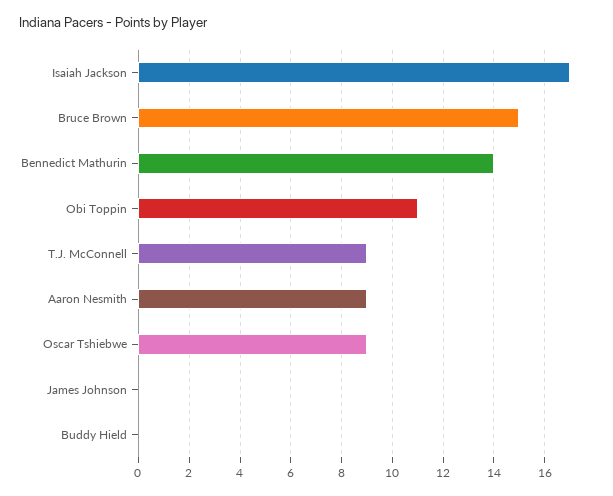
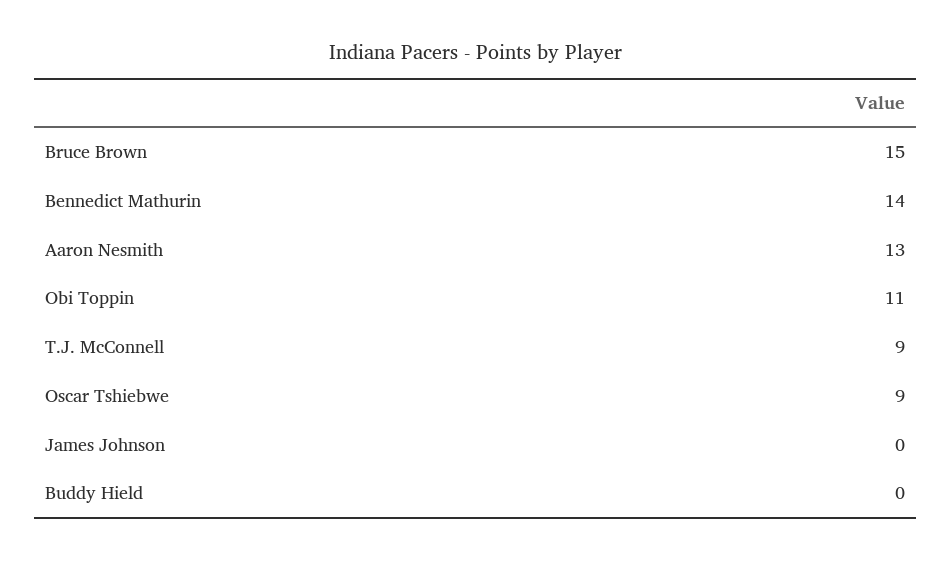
  {
-   "Isaiah Jackson": 17,
    "Bruce Brown": 15,
    "Bennedict Mathurin": 14,
    "Obi Toppin": 11,
    "T.J. McConnell": 9,
-   "Aaron Nesmith": 9,
+   "Aaron Nesmith": 13,
    "Oscar Tshiebwe": 9,
    "James Johnson": 0,
    "Buddy Hield": 0
  }

